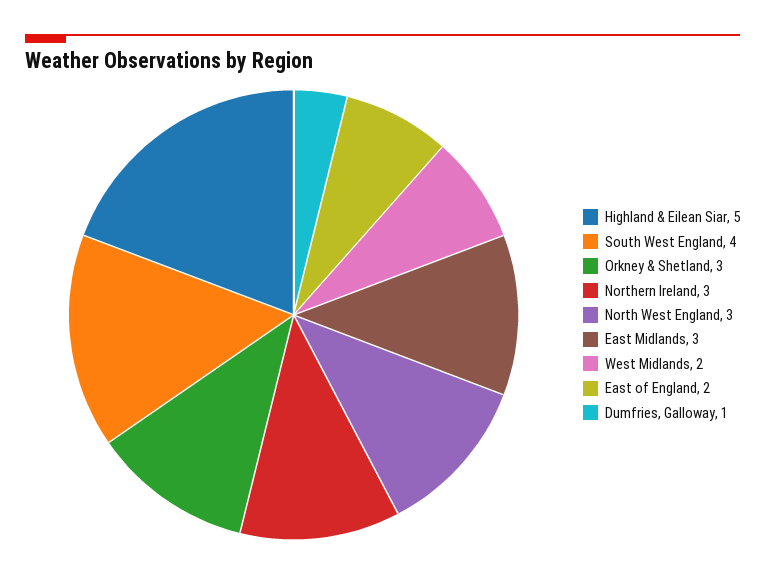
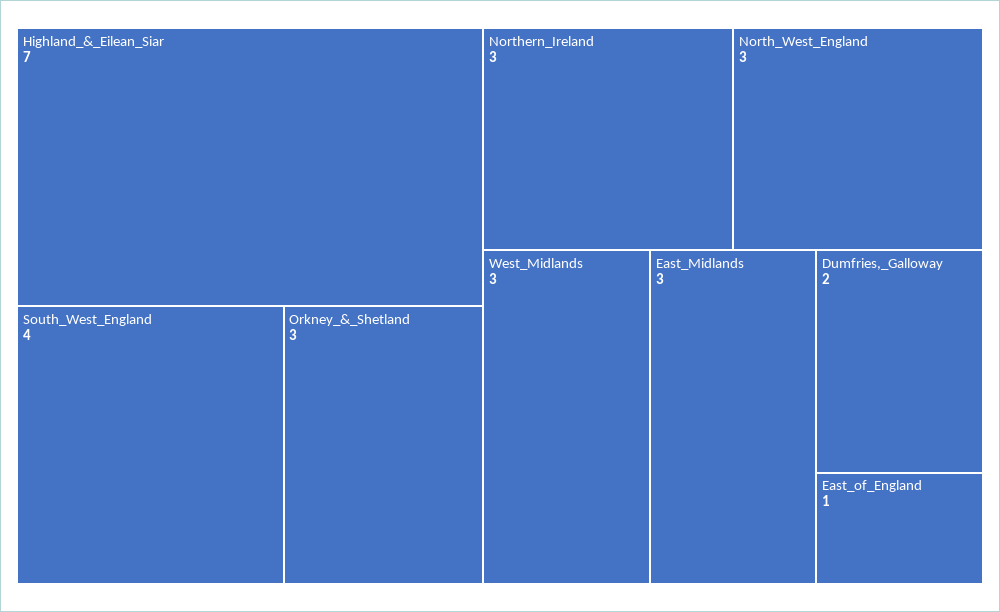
  {
-   "Highland & Eilean Siar": 5,
+   "Highland & Eilean Siar": 7,
    "South West England": 4,
    "Orkney & Shetland": 3,
    "Northern Ireland": 3,
    "North West England": 3,
    "East Midlands": 3,
-   "West Midlands": 2,
+   "West Midlands": 3,
-   "East of England": 2,
+   "East of England": 1,
-   "Dumfries, Galloway": 1
+   "Dumfries, Galloway": 2
  }

